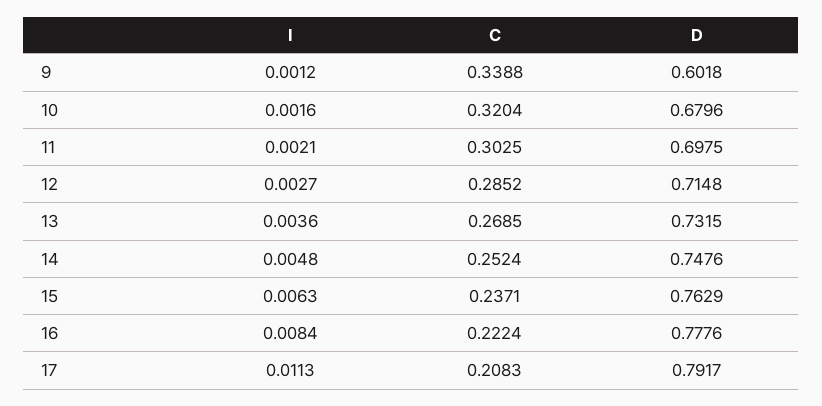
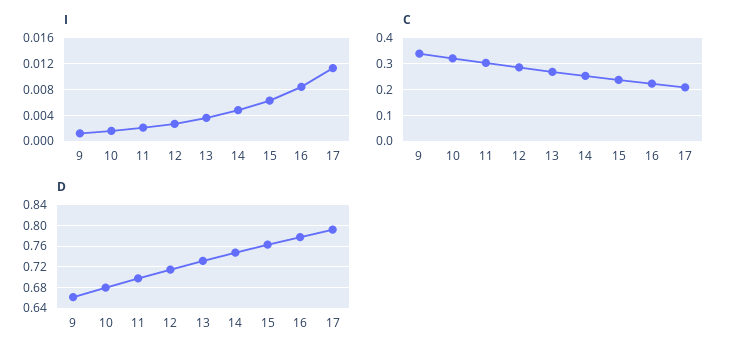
  {
    "I": {
      "9": 0.0012,
      "10": 0.0016,
      "11": 0.0021,
      "12": 0.0027,
      "13": 0.0036,
      "14": 0.0048,
      "15": 0.0063,
      "16": 0.0084,
      "17": 0.0113
    },
    "C": {
      "9": 0.3388,
      "10": 0.3204,
      "11": 0.3025,
      "12": 0.2852,
      "13": 0.2685,
      "14": 0.2524,
      "15": 0.2371,
      "16": 0.2224,
      "17": 0.2083
    },
    "D": {
-     "9": 0.6018,
+     "9": 0.66,
      "10": 0.6796,
      "11": 0.6975,
      "12": 0.7148,
      "13": 0.7315,
      "14": 0.7476,
      "15": 0.7629,
      "16": 0.7776,
      "17": 0.7917
    }
  }

